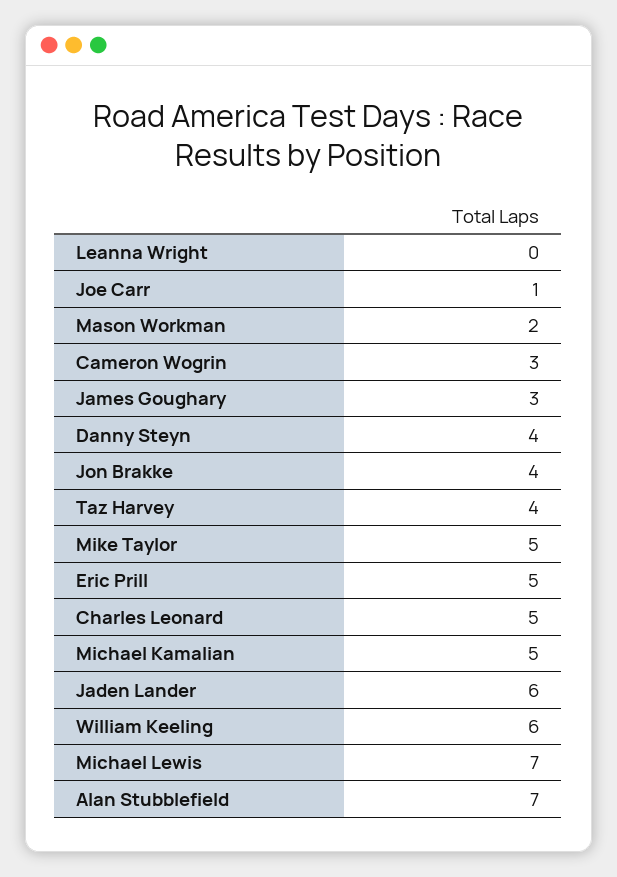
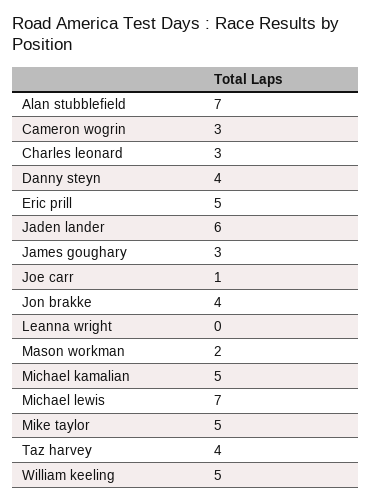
  {
    "Leanna Wright": 0,
    "Joe Carr": 1,
    "Mason Workman": 2,
    "Cameron Wogrin": 3,
    "James Goughary": 3,
    "Danny Steyn": 4,
    "Jon Brakke": 4,
    "Taz Harvey": 4,
    "Mike Taylor": 5,
    "Eric Prill": 5,
-   "Charles Leonard": 5,
+   "Charles Leonard": 3,
    "Michael Kamalian": 5,
    "Jaden Lander": 6,
-   "William Keeling": 6,
+   "William Keeling": 5,
    "Michael Lewis": 7,
    "Alan Stubblefield": 7
  }

